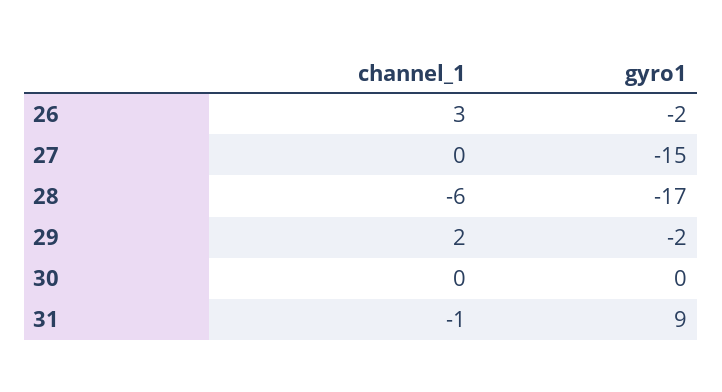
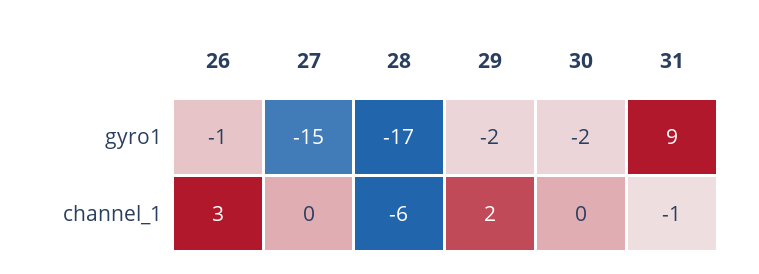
  {
    "channel_1": {
      "26": 3,
      "27": 0,
      "28": -6,
      "29": 2,
      "30": 0,
      "31": -1
    },
    "gyro1": {
-     "26": -2,
+     "26": -1,
      "27": -15,
      "28": -17,
      "29": -2,
-     "30": 0,
+     "30": -2,
      "31": 9
    }
  }

